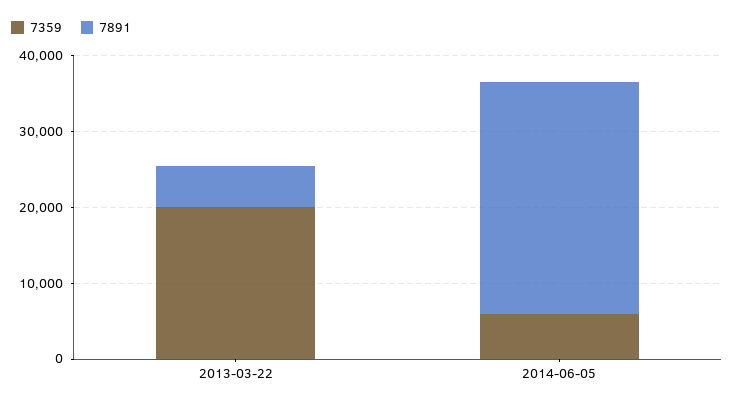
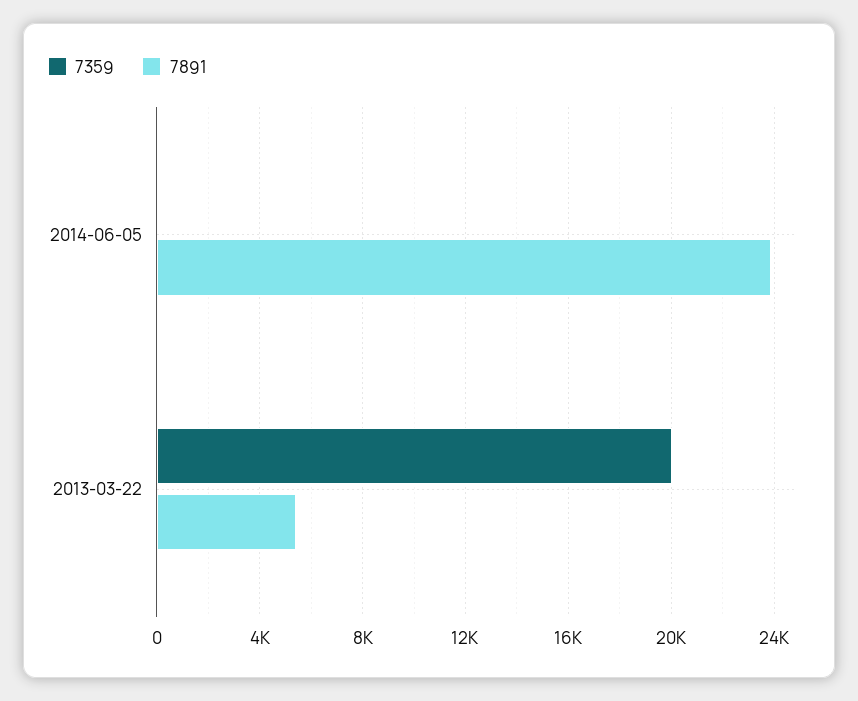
  {
    "7359": {
      "2013-03-22": 20000,
-     "2014-06-05": 6000
+     "2014-06-05": 0
    },
    "7891": {
      "2013-03-22": 5500,
-     "2014-06-05": 30000
+     "2014-06-05": 24000
    }
  }

